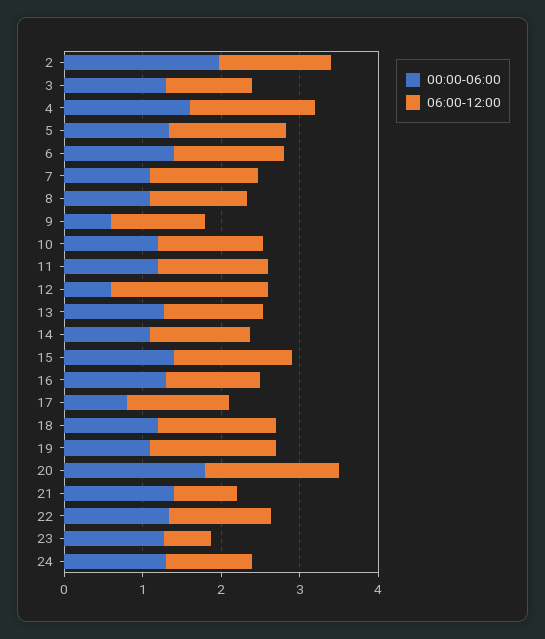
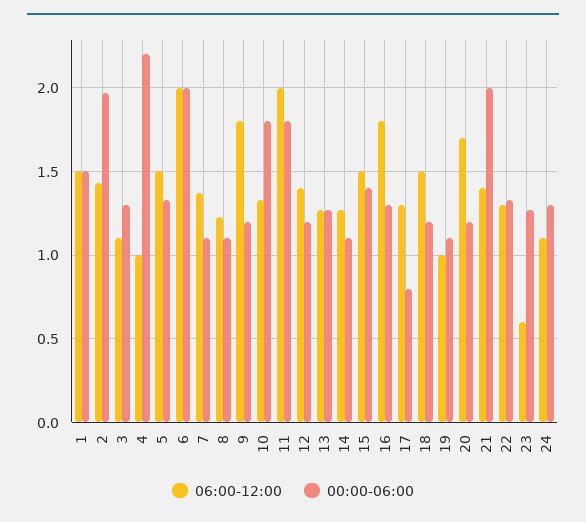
  {
    "00:00-06:00": {
      "2": 1.95,
      "3": 1.3,
-     "4": 1.6,
+     "4": 2.2,
      "5": 1.35,
-     "6": 1.4,
+     "6": 2,
      "7": 1.1,
      "8": 1.1,
-     "9": 0.6,
+     "9": 1.2,
-     "10": 1.2,
+     "10": 1.8,
-     "11": 1.2,
+     "11": 1.8,
-     "12": 0.6,
+     "12": 1.2,
      "13": 1.25,
      "14": 1.1,
      "15": 1.4,
      "16": 1.3,
      "17": 0.8,
      "18": 1.2,
      "19": 1.1,
-     "20": 1.8,
+     "20": 1.2,
-     "21": 1.4,
+     "21": 2,
      "22": 1.35,
      "23": 1.25,
-     "24": 1.3
+     "24": 1.3,
+     "1": 1.5
    },
    "06:00-12:00": {
      "2": 1.45,
      "3": 1.1,
-     "4": 1.6,
+     "4": 1,
      "5": 1.5,
-     "6": 1.4,
+     "6": 2,
      "7": 1.35,
      "8": 1.25,
-     "9": 1.2,
+     "9": 1.8,
      "10": 1.35,
-     "11": 1.4,
+     "11": 2,
-     "12": 2,
+     "12": 1.4,
      "13": 1.25,
      "14": 1.25,
      "15": 1.5,
-     "16": 1.2,
+     "16": 1.8,
      "17": 1.3,
      "18": 1.5,
-     "19": 1.6,
+     "19": 1,
      "20": 1.7,
-     "21": 0.8,
+     "21": 1.4,
      "22": 1.3,
      "23": 0.6,
-     "24": 1.1
+     "24": 1.1,
+     "1": 1.5
    }
  }

